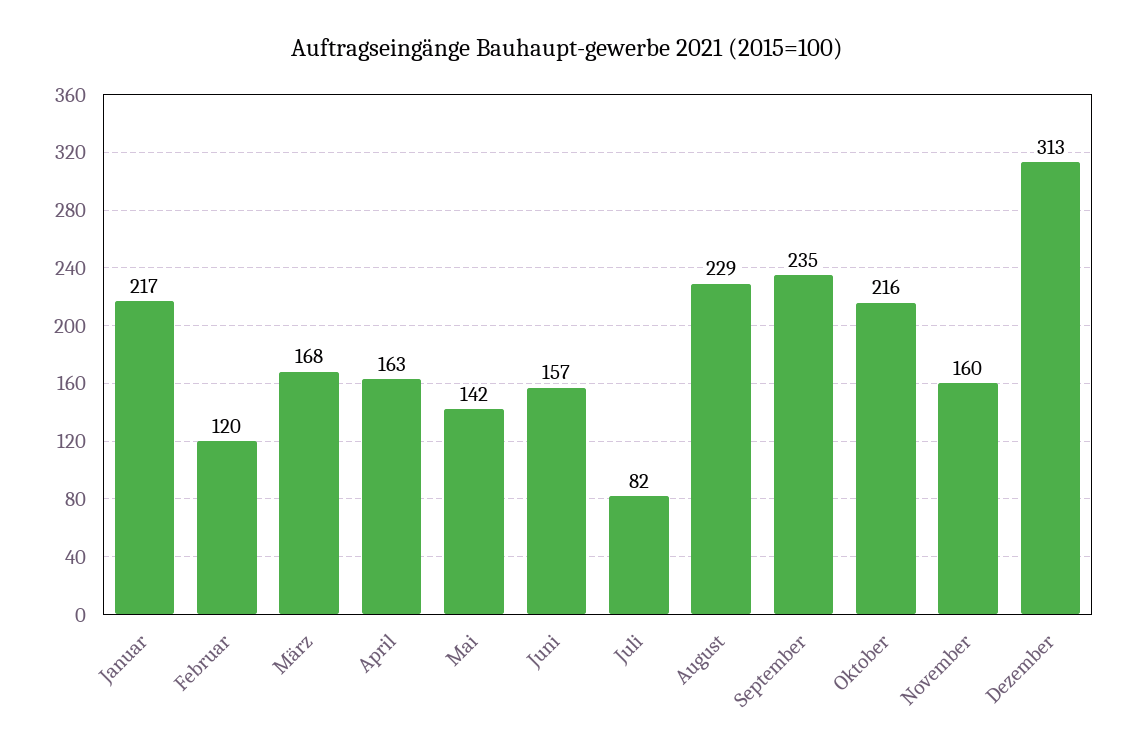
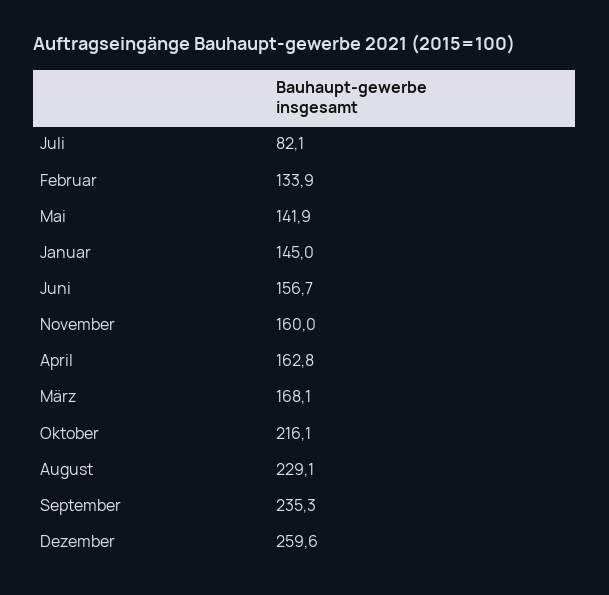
  {
-   "Januar": 217,
+   "Januar": 145,
-   "Februar": 120,
+   "Februar": 133.9,
    "März": 168.1,
    "April": 162.8,
    "Mai": 141.9,
    "Juni": 156.7,
    "Juli": 82.1,
    "August": 229.1,
    "September": 235.3,
    "Oktober": 216.1,
    "November": 160,
-   "Dezember": 313
+   "Dezember": 259.6
  }

